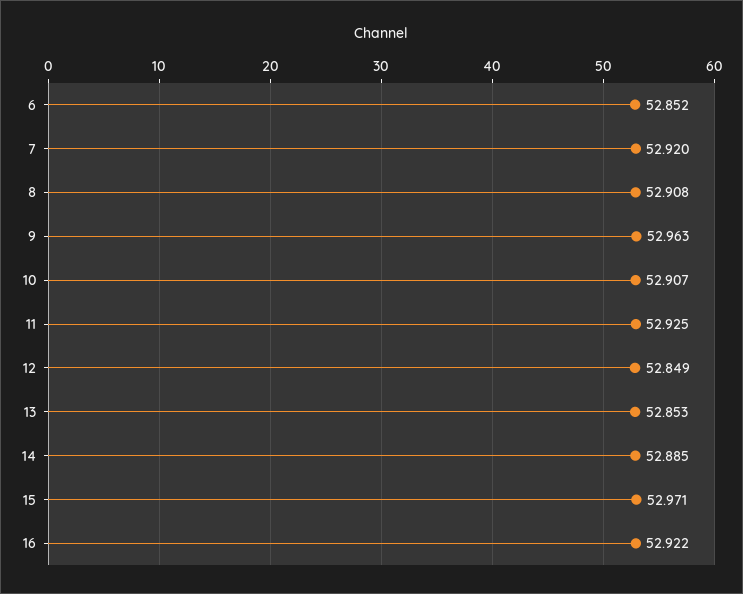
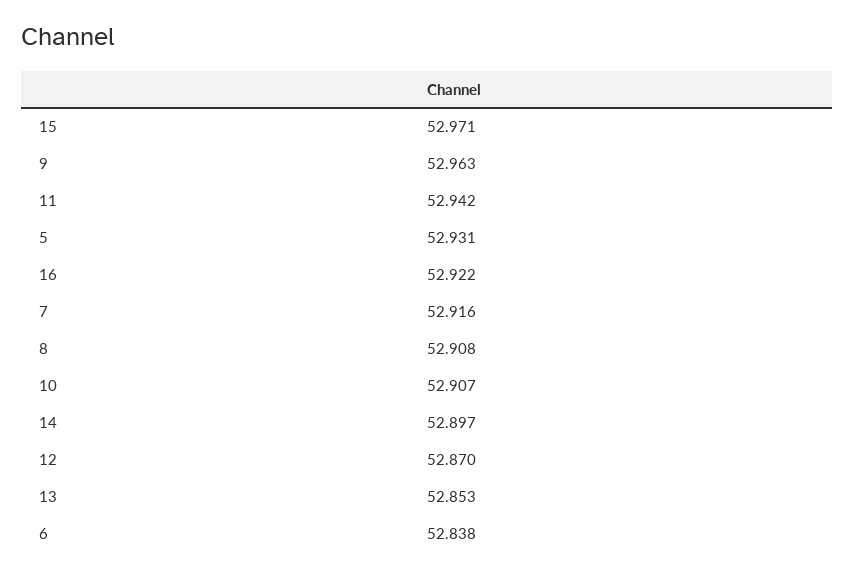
  {
-   "6": 52.852,
+   "6": 52.838,
-   "7": 52.92,
+   "7": 52.916,
    "8": 52.908,
    "9": 52.963,
    "10": 52.907,
-   "11": 52.925,
+   "11": 52.942,
-   "12": 52.849,
+   "12": 52.87,
    "13": 52.853,
-   "14": 52.885,
+   "14": 52.897,
    "15": 52.971,
-   "16": 52.922
+   "16": 52.922,
+   "5": 52.931
  }

